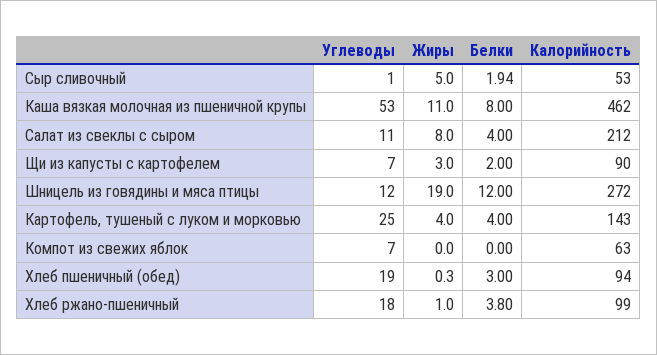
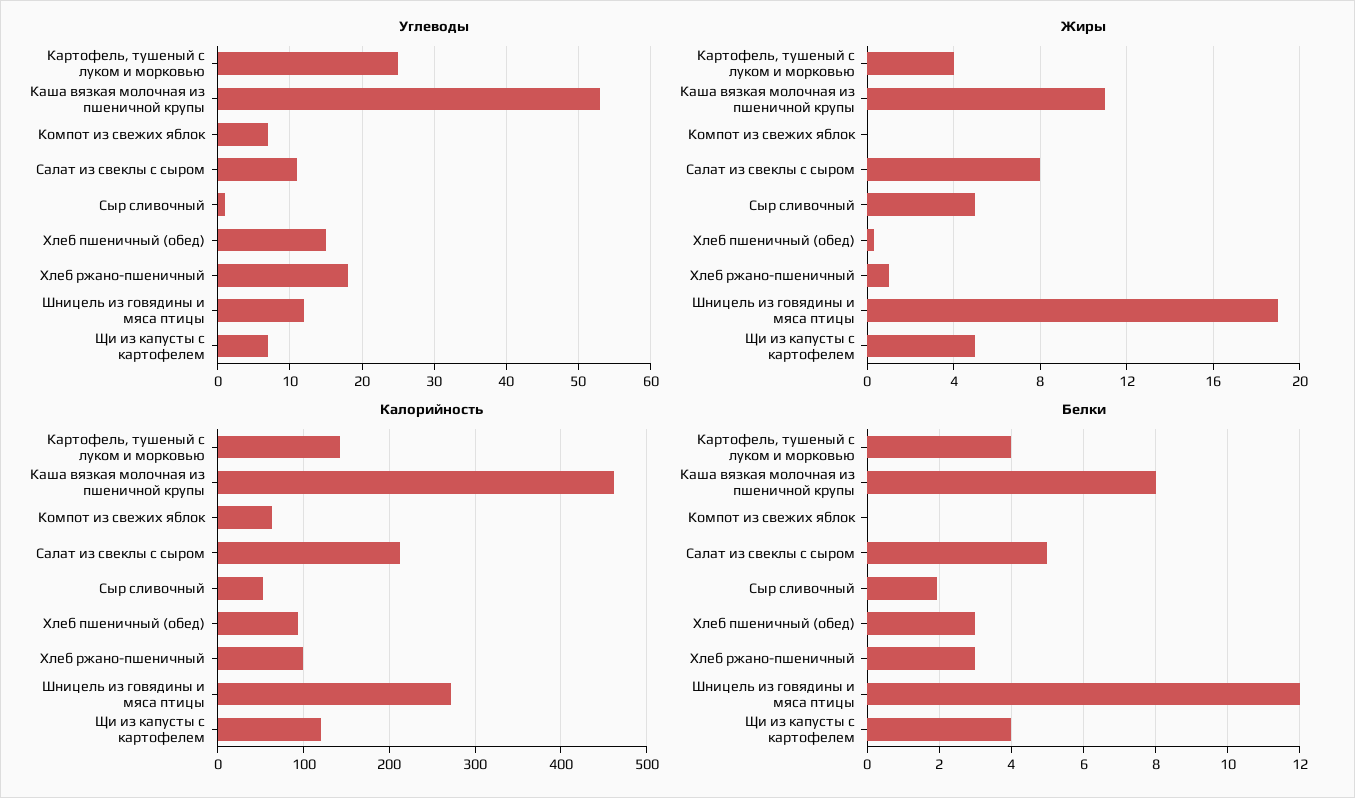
  {
    "Углеводы": {
      "Сыр сливочный": 1,
      "Каша вязкая молочная из пшеничной крупы": 53,
      "Салат из свеклы с сыром": 11,
      "Щи из капусты с картофелем": 7,
      "Шницель из говядины и мяса птицы": 12,
      "Картофель, тушеный с луком и морковью": 25,
      "Компот из свежих яблок": 7,
-     "Хлеб пшеничный (обед)": 19,
+     "Хлеб пшеничный (обед)": 15,
      "Хлеб ржано-пшеничный": 18
    },
    "Жиры": {
      "Сыр сливочный": 5,
      "Каша вязкая молочная из пшеничной крупы": 11,
      "Салат из свеклы с сыром": 8,
-     "Щи из капусты с картофелем": 3,
+     "Щи из капусты с картофелем": 5,
      "Шницель из говядины и мяса птицы": 19,
      "Картофель, тушеный с луком и морковью": 4,
      "Компот из свежих яблок": 0,
      "Хлеб пшеничный (обед)": 0.3,
      "Хлеб ржано-пшеничный": 1
    },
    "Белки": {
      "Сыр сливочный": 1.94,
      "Каша вязкая молочная из пшеничной крупы": 8,
-     "Салат из свеклы с сыром": 4,
+     "Салат из свеклы с сыром": 5,
-     "Щи из капусты с картофелем": 2,
+     "Щи из капусты с картофелем": 4,
      "Шницель из говядины и мяса птицы": 12,
      "Картофель, тушеный с луком и морковью": 4,
      "Компот из свежих яблок": 0,
      "Хлеб пшеничный (обед)": 3,
-     "Хлеб ржано-пшеничный": 3.8
+     "Хлеб ржано-пшеничный": 3
    },
    "Калорийность": {
      "Сыр сливочный": 53,
      "Каша вязкая молочная из пшеничной крупы": 462,
      "Салат из свеклы с сыром": 212,
-     "Щи из капусты с картофелем": 90,
+     "Щи из капусты с картофелем": 120,
      "Шницель из говядины и мяса птицы": 272,
      "Картофель, тушеный с луком и морковью": 143,
      "Компот из свежих яблок": 63,
      "Хлеб пшеничный (обед)": 94,
      "Хлеб ржано-пшеничный": 99
    }
  }

